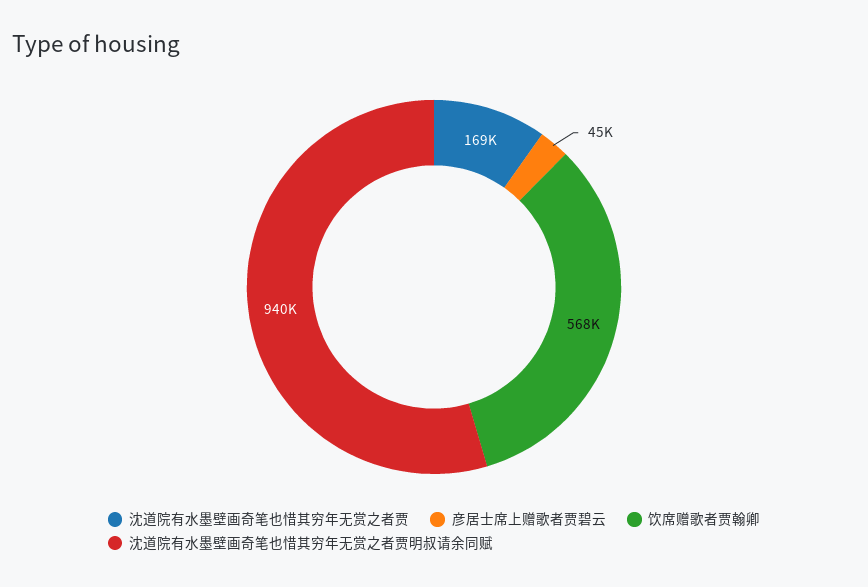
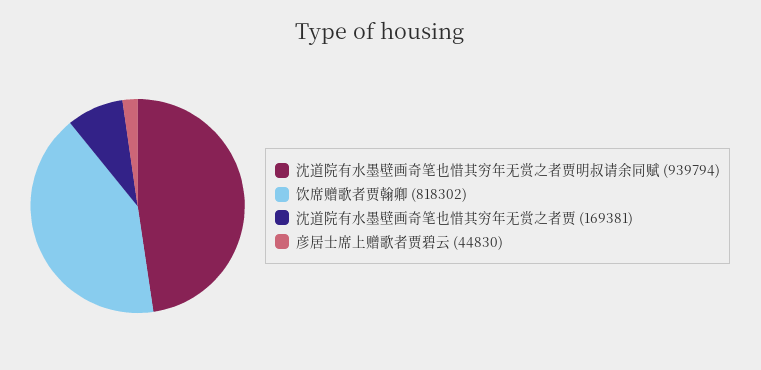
  {
    "沈道院有水墨壁画奇笔也惜其穷年无赏之者贾": 169381,
    "彦居士席上赠歌者贾碧云": 44830,
-   "饮席赠歌者贾翰卿": 568000,
+   "饮席赠歌者贾翰卿": 818302,
    "沈道院有水墨壁画奇笔也惜其穷年无赏之者贾明叔请余同赋": 939794
  }

